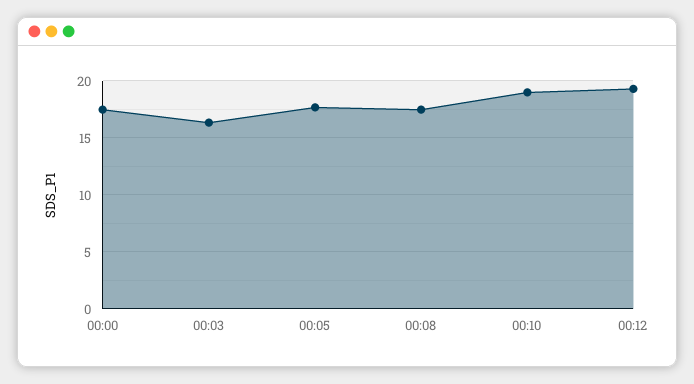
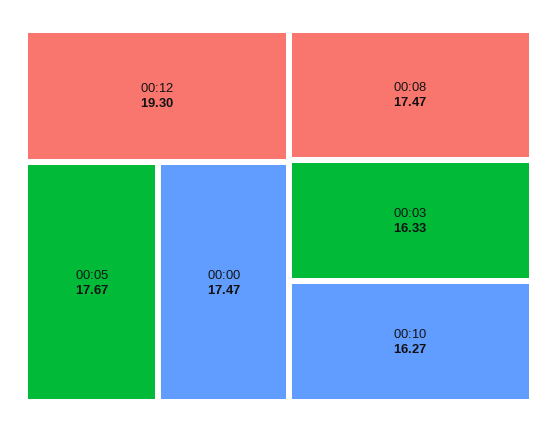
  {
    "00:00": 17.47,
    "00:03": 16.33,
    "00:05": 17.67,
    "00:08": 17.47,
-   "00:10": 19,
+   "00:10": 16.27,
    "00:12": 19.3
  }

